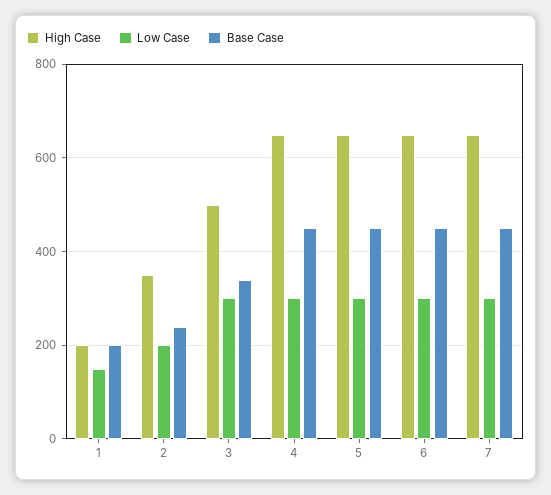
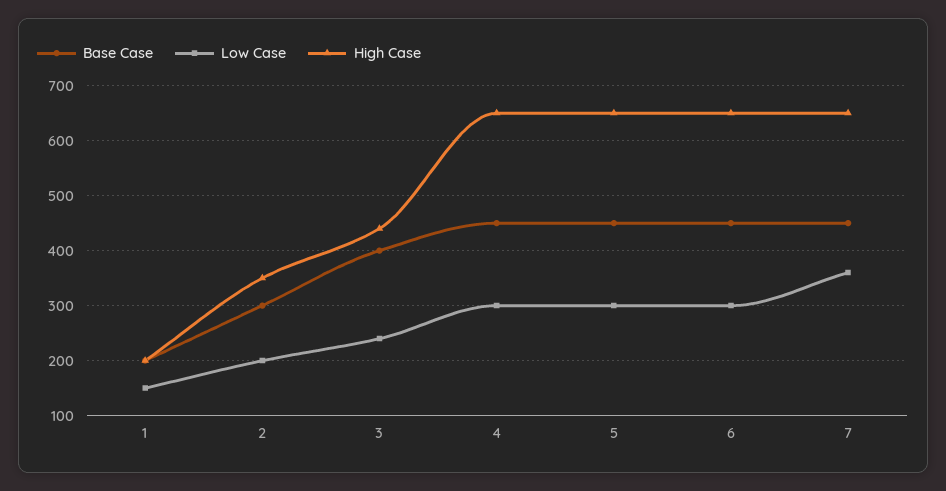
  {
    "High Case": {
      "1": 200,
      "2": 360,
-     "3": 500,
+     "3": 440,
      "4": 660,
      "5": 660,
      "6": 660,
      "7": 660
    },
    "Low Case": {
      "1": 160,
      "2": 200,
-     "3": 300,
+     "3": 240,
      "4": 300,
      "5": 300,
      "6": 300,
-     "7": 300
+     "7": 360
    },
    "Base Case": {
      "1": 200,
-     "2": 240,
+     "2": 300,
-     "3": 340,
+     "3": 400,
      "4": 460,
      "5": 460,
      "6": 460,
      "7": 460
    }
  }

